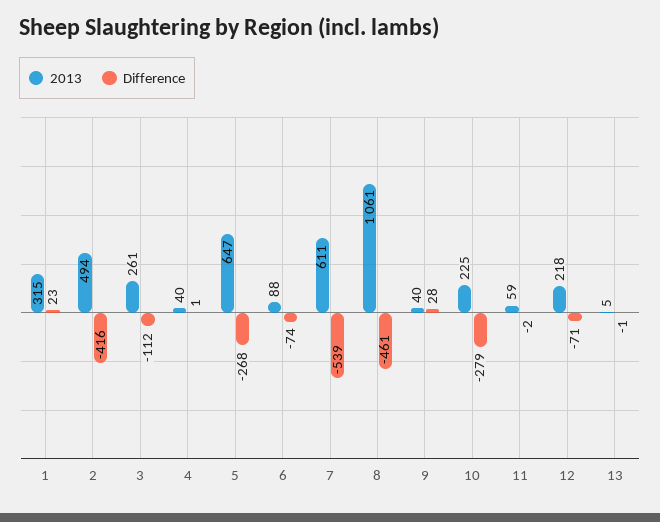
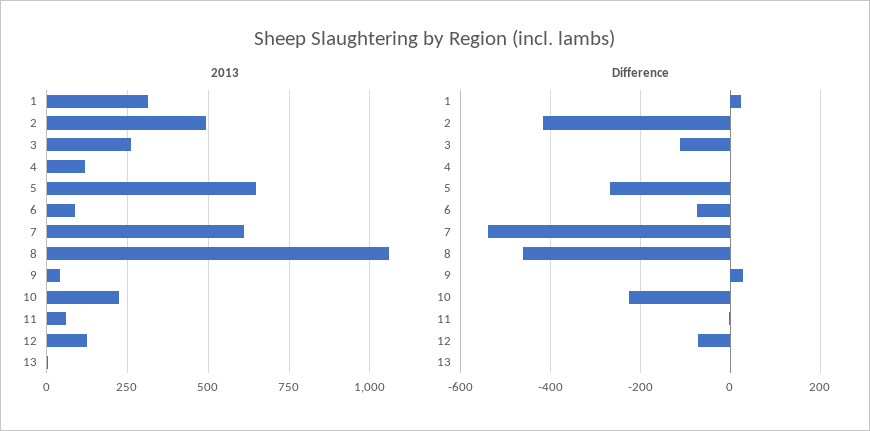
  {
    "2013": {
      "1": 315,
      "2": 494,
      "3": 261,
-     "4": 40,
+     "4": 125,
      "5": 647,
      "6": 88,
      "7": 611,
      "8": 1061,
      "9": 40,
      "10": 225,
      "11": 59,
-     "12": 218,
+     "12": 125,
      "13": 5
    },
    "Difference": {
      "1": 23,
      "2": -416,
      "3": -112,
      "4": 1,
      "5": -268,
      "6": -74,
      "7": -539,
      "8": -461,
      "9": 28,
-     "10": -279,
+     "10": -220,
      "11": -2,
      "12": -71,
      "13": -1
    }
  }

